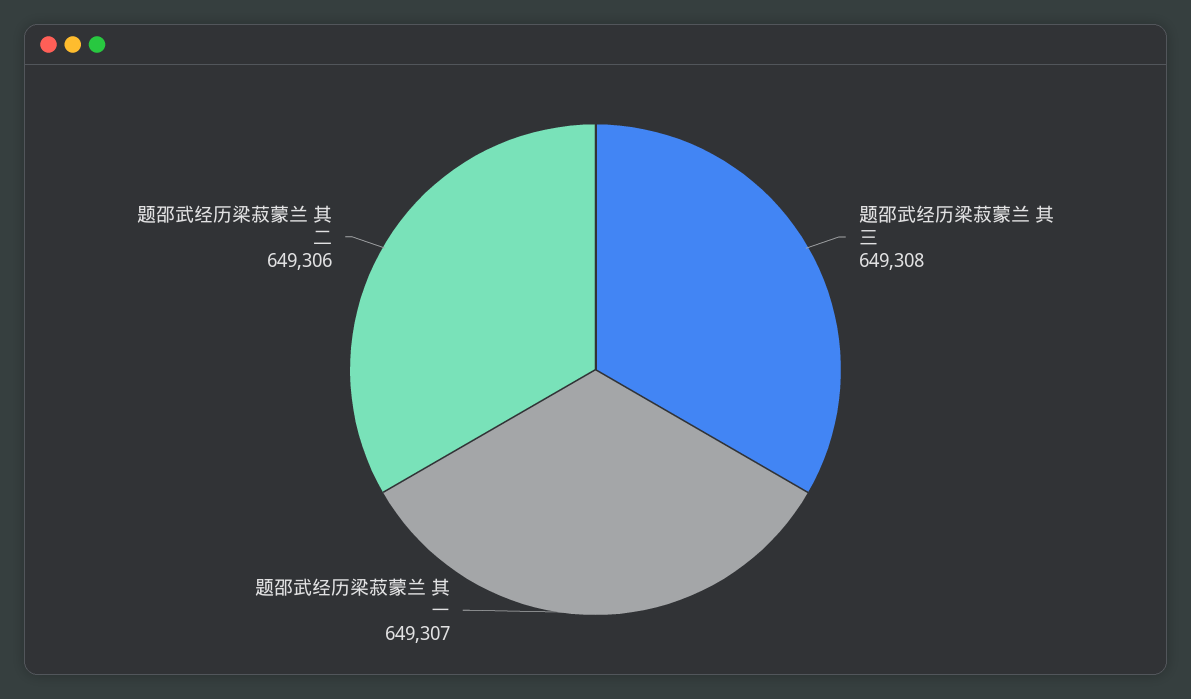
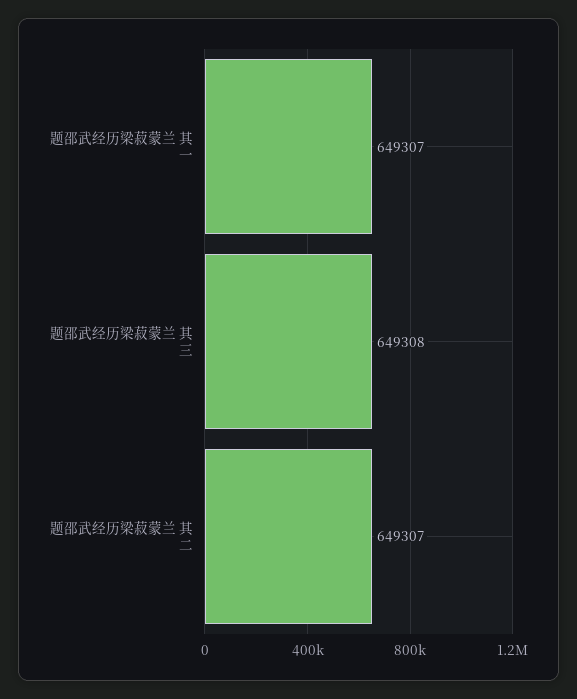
  {
    "题邵武经历梁菽蒙兰 其三": 649308,
    "题邵武经历梁菽蒙兰 其一": 649307,
-   "题邵武经历梁菽蒙兰 其二": 649306
+   "题邵武经历梁菽蒙兰 其二": 649307
  }

